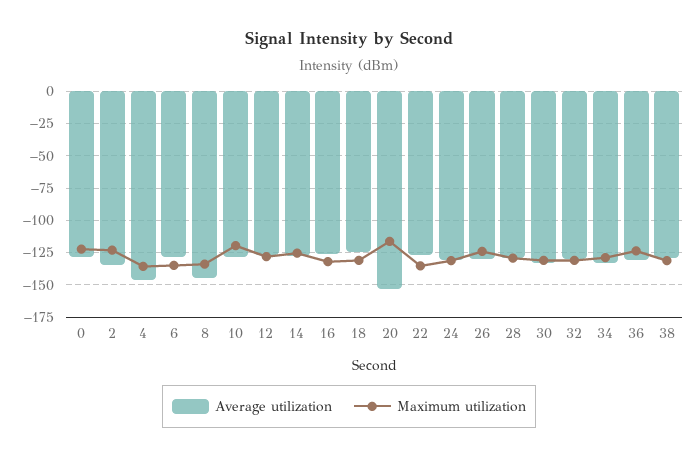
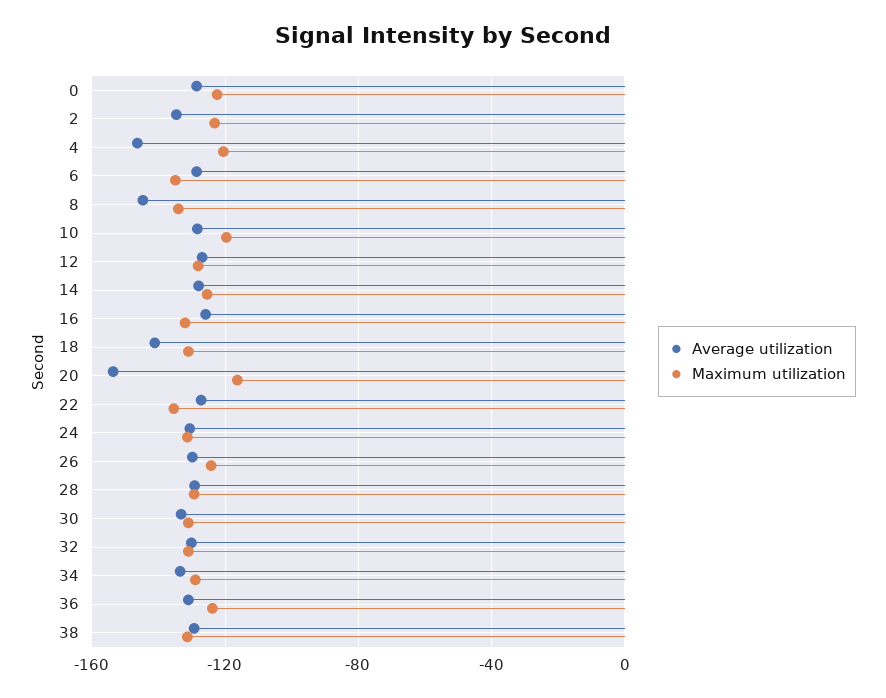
  {
    "Average utilization": {
      "0": -130,
      "2": -135,
      "4": -145,
      "6": -130,
      "8": -145,
      "10": -130,
      "12": -125,
      "14": -130,
      "16": -125,
-     "18": -125,
+     "18": -140,
      "20": -155,
      "22": -125,
      "24": -130,
      "26": -130,
      "28": -130,
      "30": -135,
      "32": -130,
      "34": -135,
      "36": -130,
      "38": -130
    },
    "Maximum utilization": {
      "0": -120,
      "2": -125,
-     "4": -135,
+     "4": -120,
      "6": -135,
      "8": -135,
      "10": -120,
      "12": -130,
      "14": -125,
      "16": -130,
      "18": -130,
      "20": -115,
      "22": -135,
      "24": -130,
      "26": -125,
      "28": -130,
      "30": -130,
      "32": -130,
      "34": -130,
      "36": -125,
      "38": -130
    }
  }

